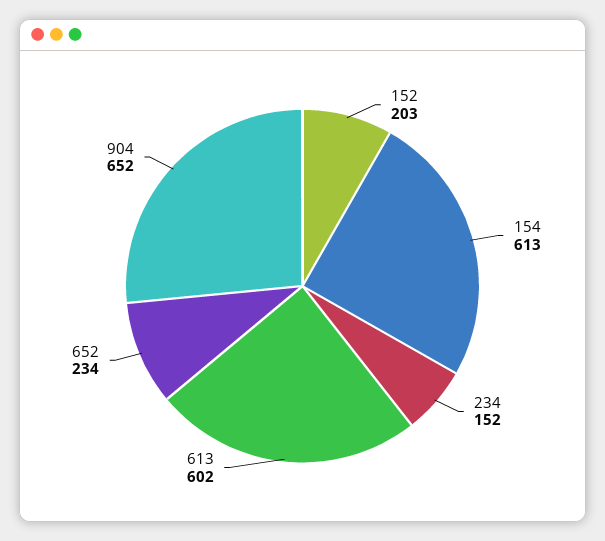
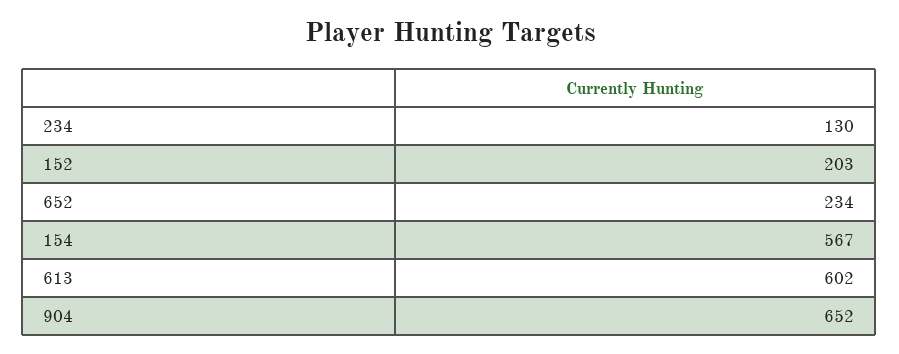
  {
    "152": 203,
-   "154": 613,
+   "154": 567,
-   "234": 152,
+   "234": 130,
    "613": 602,
    "652": 234,
    "904": 652
  }

